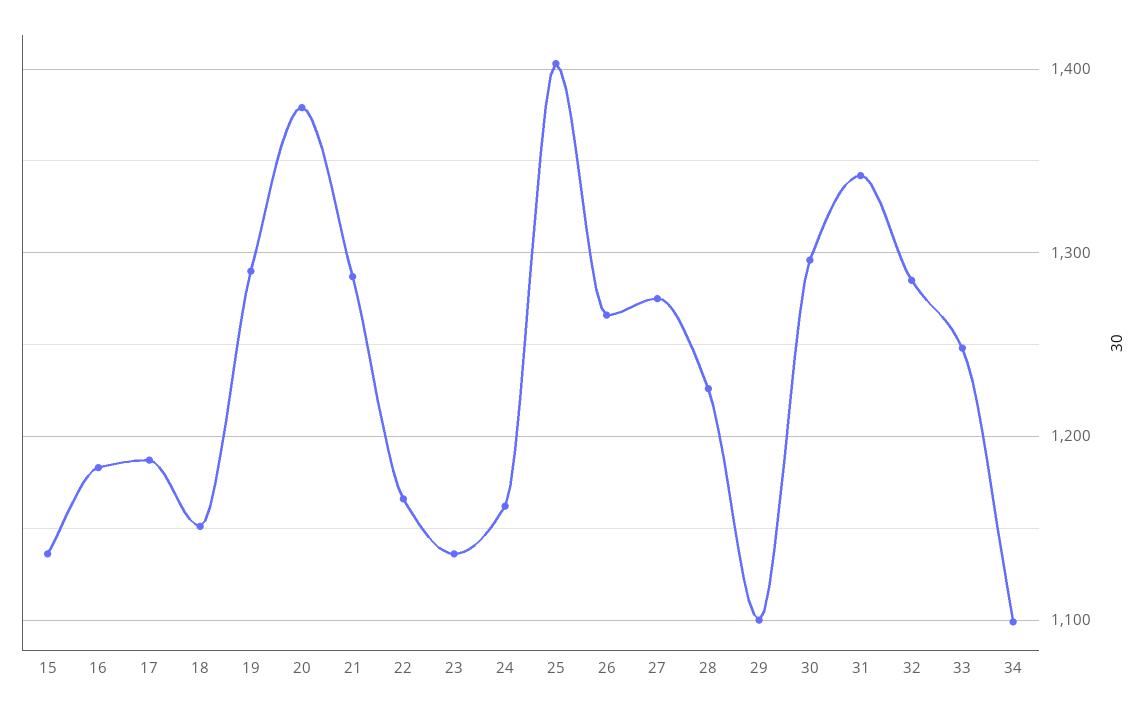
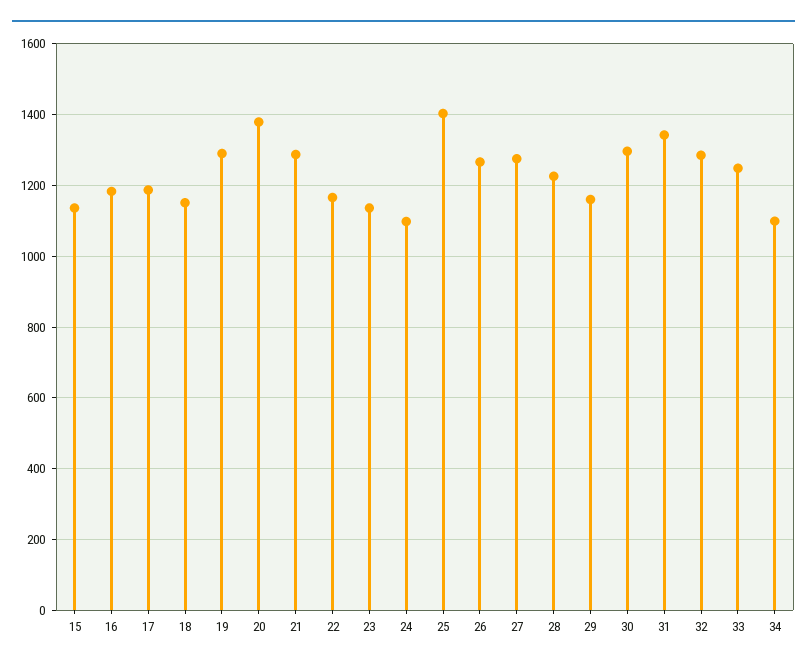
  {
    "15": 1140,
    "16": 1180,
    "17": 1190,
    "18": 1150,
    "19": 1290,
    "20": 1380,
    "21": 1290,
    "22": 1170,
    "23": 1140,
-   "24": 1160,
+   "24": 1100,
    "25": 1400,
    "26": 1270,
    "27": 1280,
    "28": 1230,
-   "29": 1100,
+   "29": 1160,
    "30": 1300,
    "31": 1340,
    "32": 1290,
    "33": 1250,
    "34": 1100
  }

